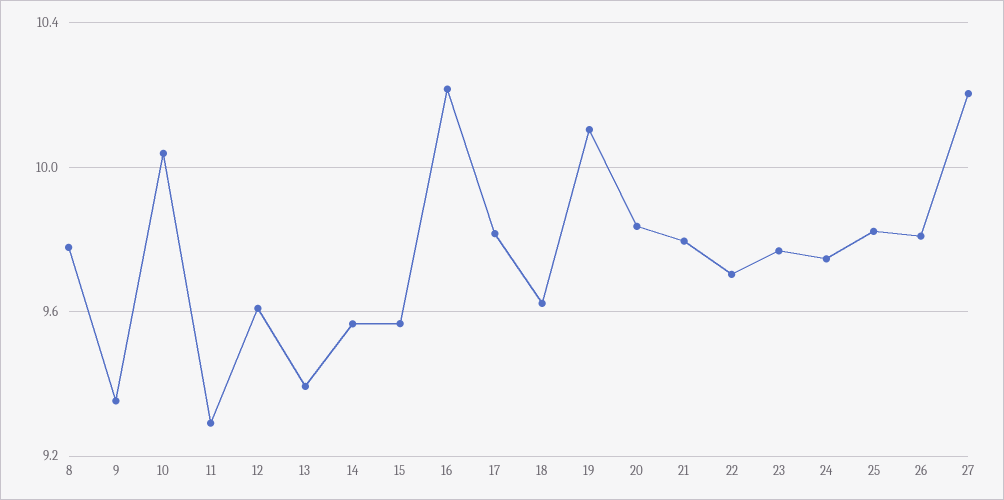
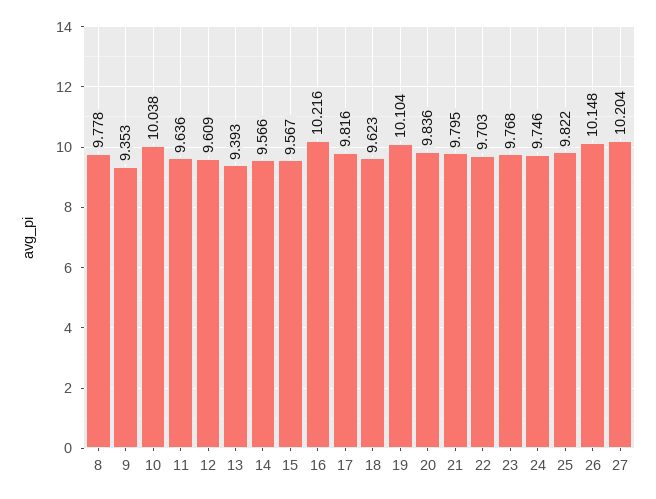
  {
    "8": 9.778,
    "9": 9.353,
    "10": 10.038,
-   "11": 9.3,
+   "11": 9.636,
    "12": 9.609,
    "13": 9.393,
    "14": 9.566,
    "15": 9.567,
    "16": 10.216,
    "17": 9.816,
    "18": 9.623,
    "19": 10.104,
    "20": 9.836,
    "21": 9.795,
    "22": 9.703,
    "23": 9.768,
    "24": 9.746,
    "25": 9.822,
-   "26": 9.8,
+   "26": 10.148,
    "27": 10.204
  }

